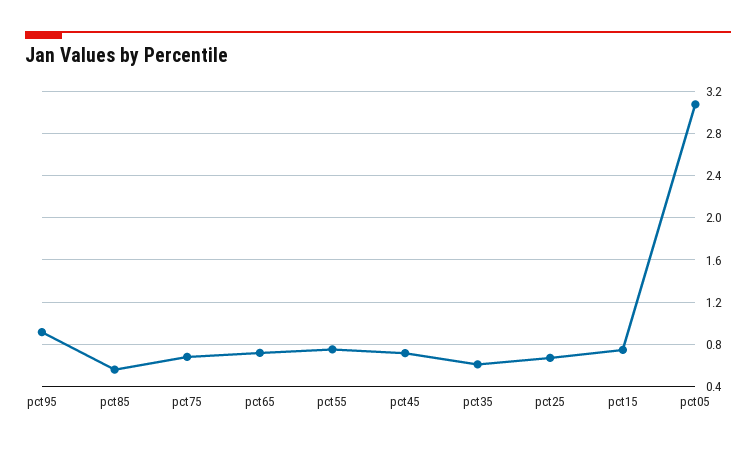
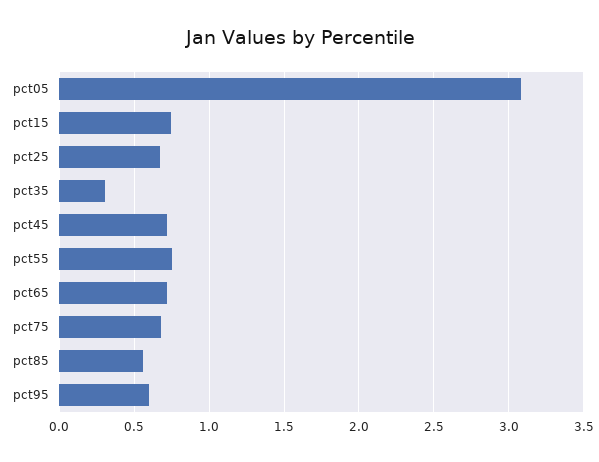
  {
-   "pct95": 0.9,
+   "pct95": 0.6,
    "pct85": 0.55,
    "pct75": 0.7,
    "pct65": 0.7,
    "pct55": 0.75,
    "pct45": 0.7,
-   "pct35": 0.6,
+   "pct35": 0.3,
    "pct25": 0.65,
    "pct15": 0.75,
    "pct05": 3.1
  }

